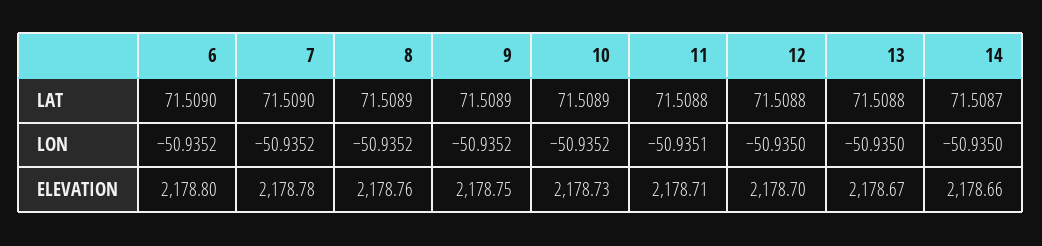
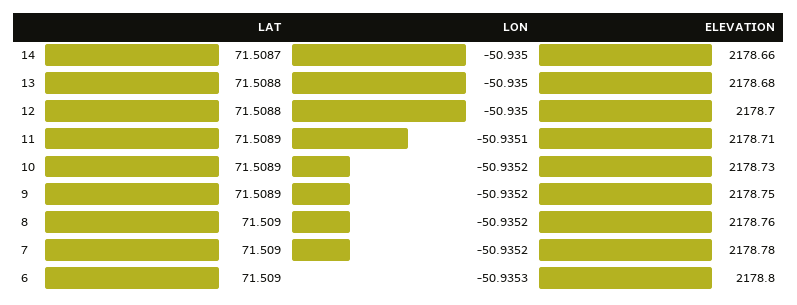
  {
    "6": {
      "LAT": 71.509,
-     "LON": -50.9352,
+     "LON": -50.9353,
      "ELEVATION": 2178.8
    },
    "7": {
      "LAT": 71.509,
      "LON": -50.9352,
      "ELEVATION": 2178.78
    },
    "8": {
-     "LAT": 71.5089,
+     "LAT": 71.509,
      "LON": -50.9352,
      "ELEVATION": 2178.76
    },
    "9": {
      "LAT": 71.5089,
      "LON": -50.9352,
      "ELEVATION": 2178.75
    },
    "10": {
      "LAT": 71.5089,
      "LON": -50.9352,
      "ELEVATION": 2178.73
    },
    "11": {
-     "LAT": 71.5088,
+     "LAT": 71.5089,
      "LON": -50.9351,
      "ELEVATION": 2178.71
    },
    "12": {
      "LAT": 71.5088,
      "LON": -50.935,
      "ELEVATION": 2178.7
    },
    "13": {
      "LAT": 71.5088,
      "LON": -50.935,
-     "ELEVATION": 2178.67
+     "ELEVATION": 2178.68
    },
    "14": {
      "LAT": 71.5087,
      "LON": -50.935,
      "ELEVATION": 2178.66
    }
  }

